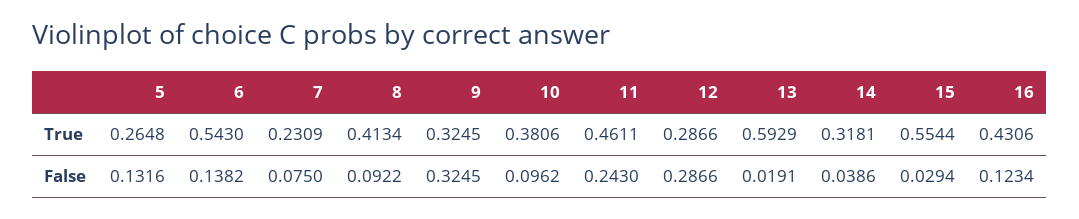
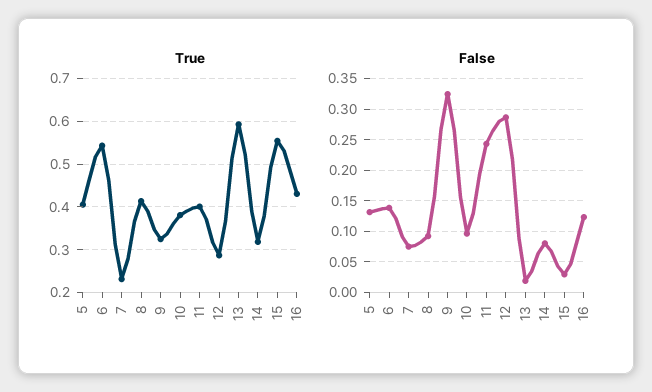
  {
    "True": {
-     "5": 0.2648,
+     "5": 0.4,
      "6": 0.543,
      "7": 0.2309,
      "8": 0.4134,
      "9": 0.3245,
      "10": 0.3806,
-     "11": 0.4611,
+     "11": 0.4,
      "12": 0.2866,
      "13": 0.5929,
      "14": 0.3181,
      "15": 0.5544,
      "16": 0.4306
    },
    "False": {
      "5": 0.1316,
      "6": 0.1382,
      "7": 0.075,
      "8": 0.0922,
      "9": 0.3245,
      "10": 0.0962,
      "11": 0.243,
      "12": 0.2866,
      "13": 0.0191,
-     "14": 0.0386,
+     "14": 0.08,
      "15": 0.0294,
      "16": 0.1234
    }
  }

